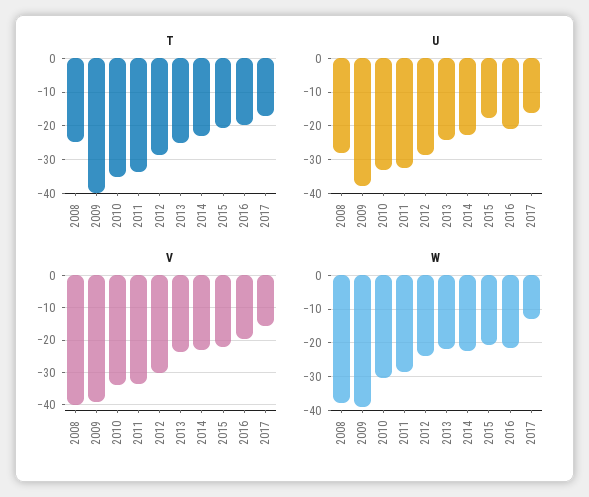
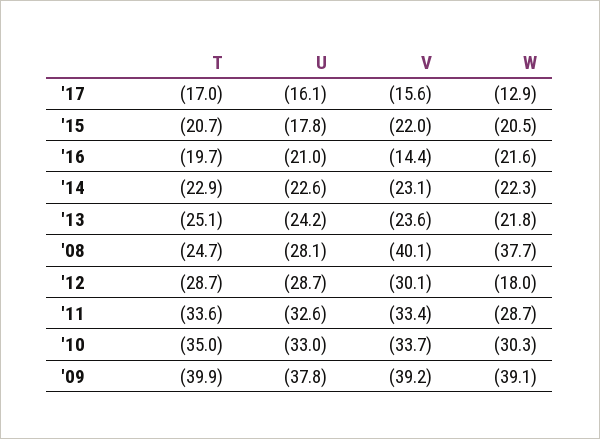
  {
    "T": {
      "2008": -24.7,
      "2009": -39.9,
      "2010": -35,
      "2011": -33.6,
      "2012": -28.7,
      "2013": -25.1,
      "2014": -22.9,
      "2015": -20.7,
      "2016": -19.7,
      "2017": -17
    },
    "U": {
      "2008": -28.1,
      "2009": -37.8,
      "2010": -33,
      "2011": -32.6,
      "2012": -28.7,
      "2013": -24.2,
      "2014": -22.6,
      "2015": -17.8,
      "2016": -21,
      "2017": -16.1
    },
    "V": {
      "2008": -40.1,
      "2009": -39.2,
      "2010": -33.7,
      "2011": -33.4,
      "2012": -30.1,
      "2013": -23.6,
      "2014": -23.1,
      "2015": -22,
-     "2016": -20,
+     "2016": -14.4,
      "2017": -15.6
    },
    "W": {
      "2008": -37.7,
      "2009": -39.1,
      "2010": -30.3,
      "2011": -28.7,
-     "2012": -24,
+     "2012": -18,
      "2013": -21.8,
      "2014": -22.3,
      "2015": -20.5,
      "2016": -21.6,
      "2017": -12.9
    }
  }

